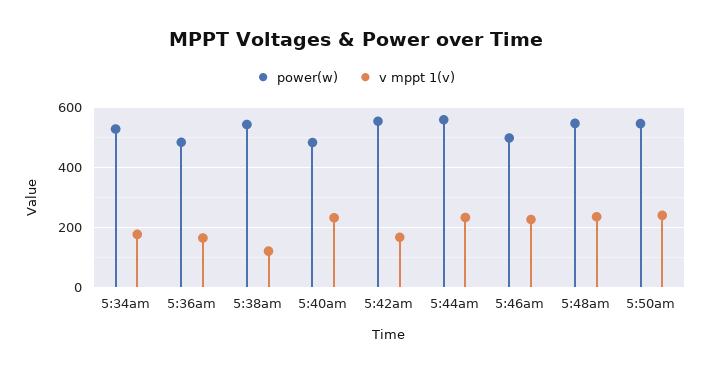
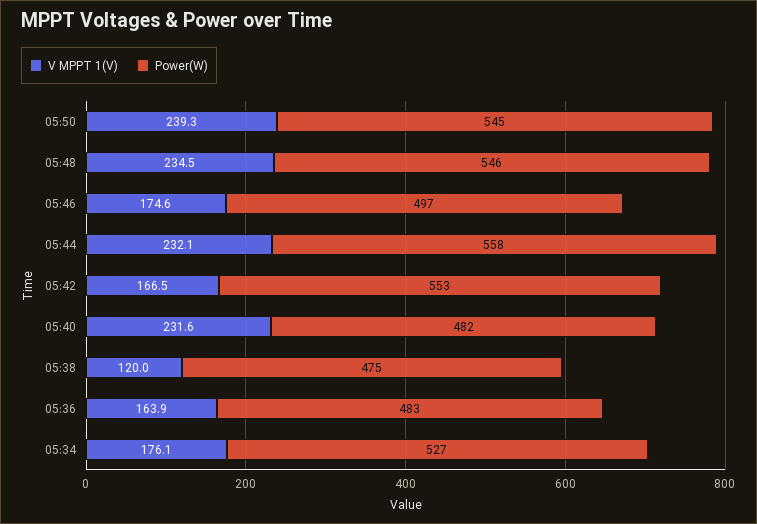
  {
    "power(w)": {
      "5:34am": 527,
      "5:36am": 483,
-     "5:38am": 540,
+     "5:38am": 475,
      "5:40am": 482,
      "5:42am": 553,
      "5:44am": 558,
      "5:46am": 497,
      "5:48am": 546,
      "5:50am": 545
    },
    "v mppt 1(v)": {
      "5:34am": 176.1,
      "5:36am": 163.9,
      "5:38am": 120,
      "5:40am": 231.6,
      "5:42am": 166.5,
      "5:44am": 232.1,
-     "5:46am": 220,
+     "5:46am": 174.6,
      "5:48am": 234.5,
      "5:50am": 239.3
    }
  }

